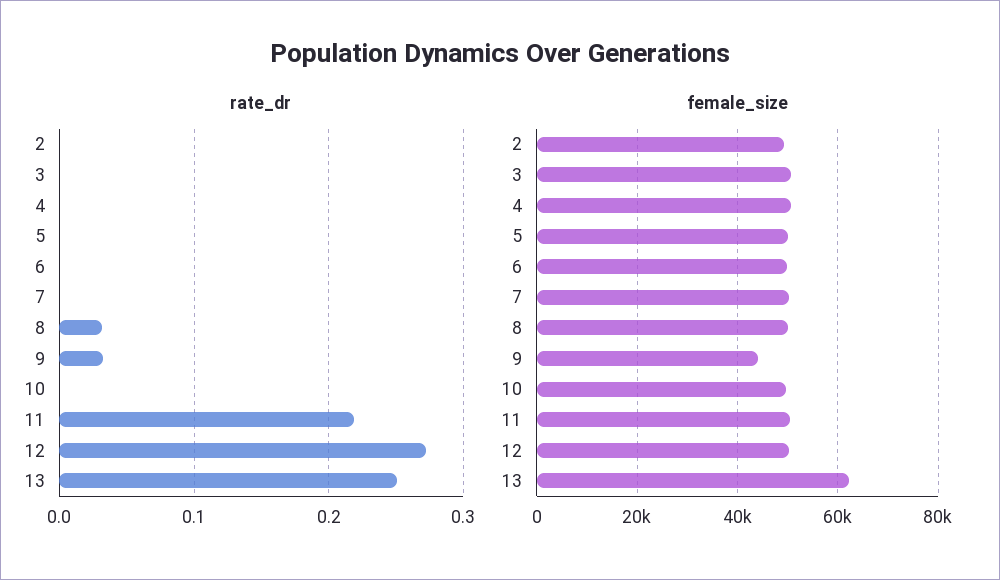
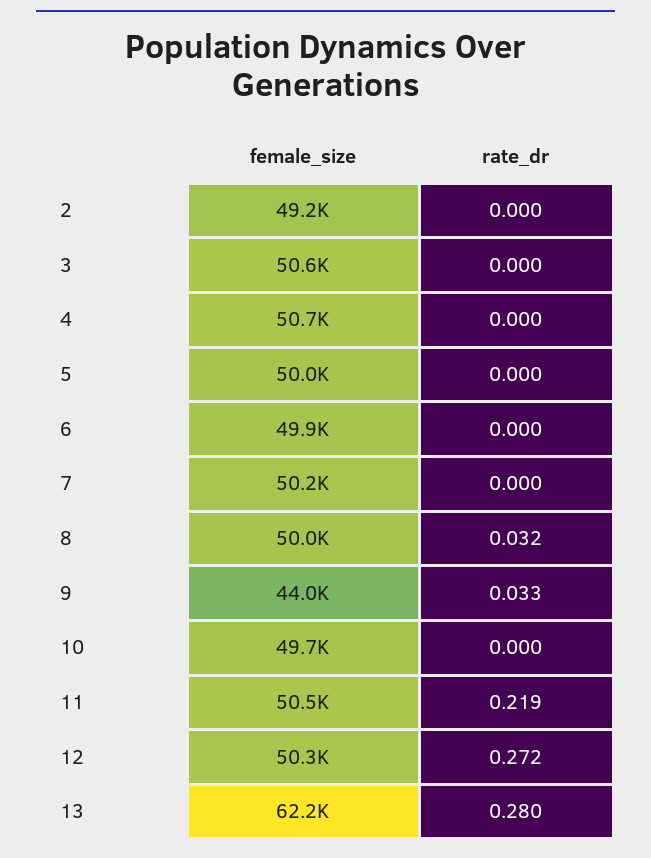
  {
    "rate_dr": {
      "2": 0,
      "3": 0,
      "4": 0,
      "5": 0,
      "6": 0,
      "7": 0,
      "8": 0.032,
      "9": 0.033,
      "10": 0,
      "11": 0.219,
      "12": 0.272,
-     "13": 0.25
+     "13": 0.28
    },
    "female_size": {
      "2": 49200,
      "3": 50600,
      "4": 50700,
      "5": 50000,
      "6": 49900,
      "7": 50200,
      "8": 50000,
      "9": 44000,
      "10": 49700,
      "11": 50500,
      "12": 50300,
      "13": 62200
    }
  }

